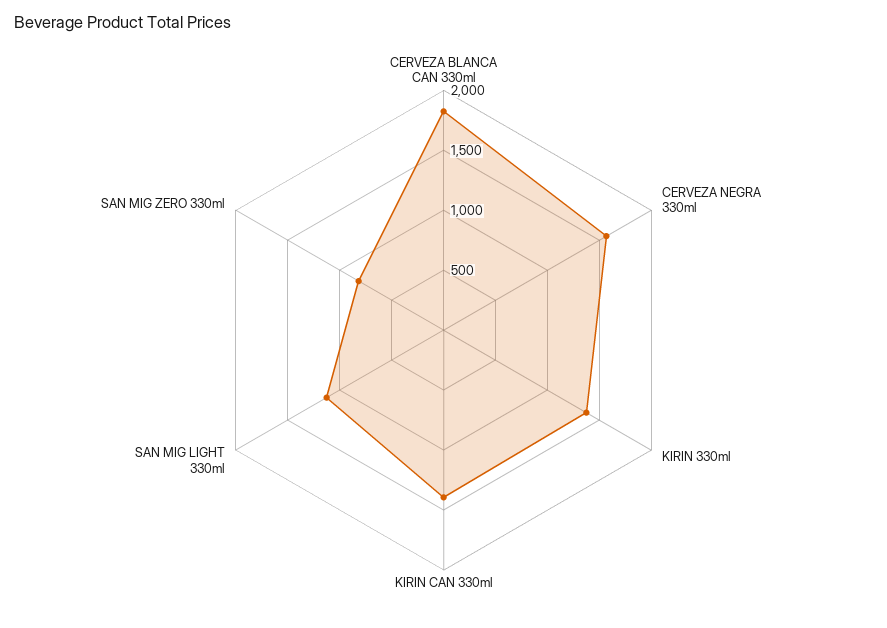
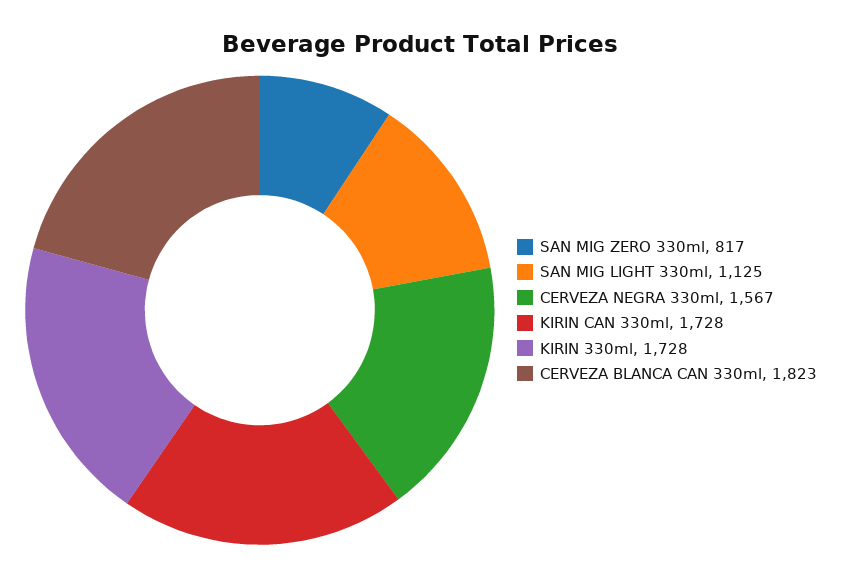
  {
    "CERVEZA BLANCA CAN 330ml": 1823,
    "CERVEZA NEGRA 330ml": 1567,
-   "KIRIN 330ml": 1400,
+   "KIRIN 330ml": 1728,
-   "KIRIN CAN 330ml": 1400,
+   "KIRIN CAN 330ml": 1728,
    "SAN MIG LIGHT 330ml": 1125,
    "SAN MIG ZERO 330ml": 817
  }

